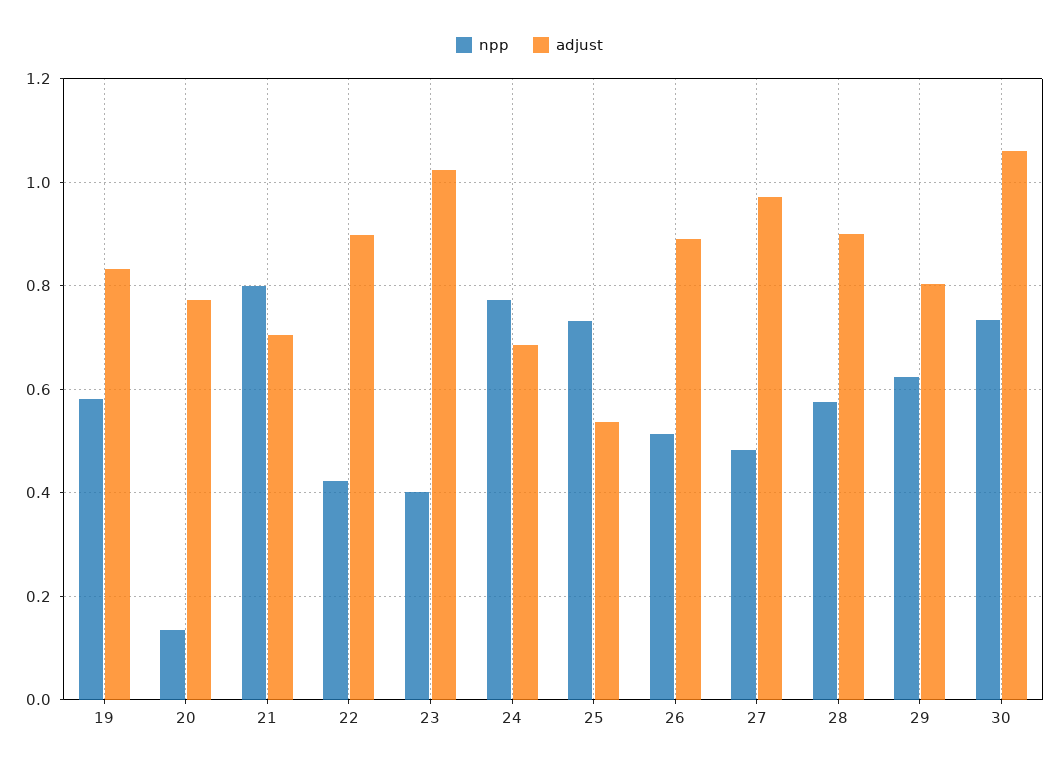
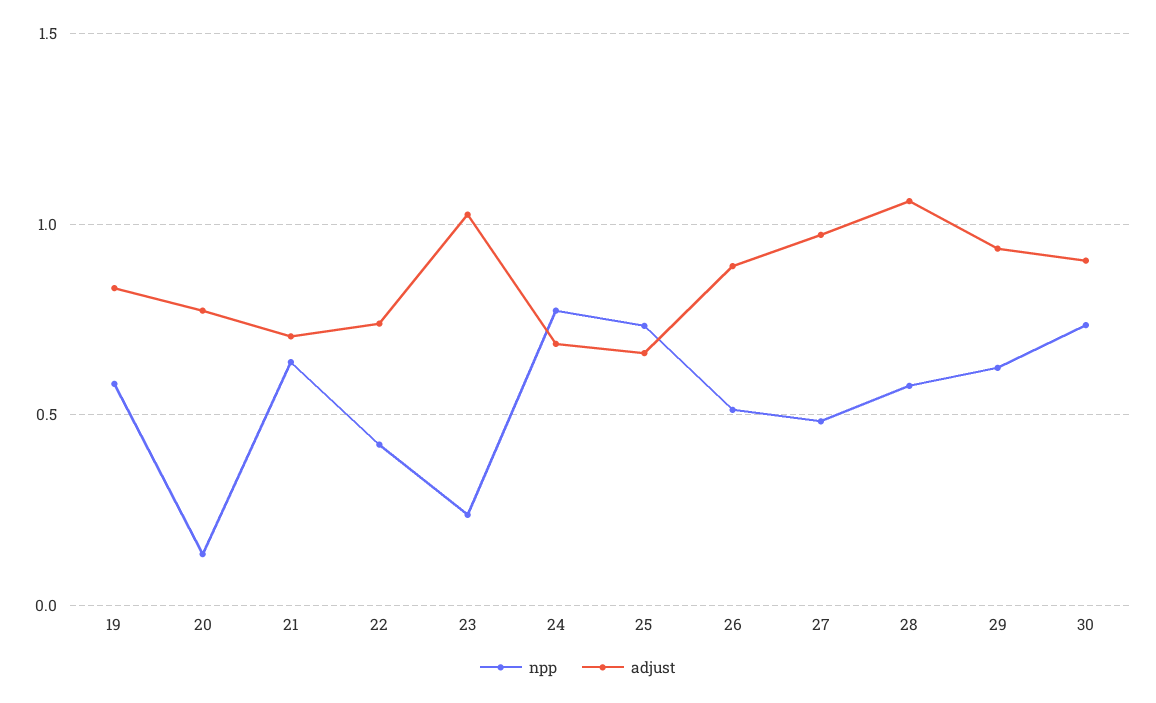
  {
    "npp": {
      "19": 0.58,
      "20": 0.14,
-     "21": 0.8,
+     "21": 0.65,
      "22": 0.42,
-     "23": 0.4,
+     "23": 0.25,
      "24": 0.78,
      "25": 0.74,
      "26": 0.52,
      "27": 0.48,
      "28": 0.58,
      "29": 0.62,
      "30": 0.74
    },
    "adjust": {
      "19": 0.84,
      "20": 0.78,
      "21": 0.7,
-     "22": 0.9,
+     "22": 0.75,
      "23": 1.02,
      "24": 0.68,
-     "25": 0.54,
+     "25": 0.65,
      "26": 0.9,
      "27": 0.98,
-     "28": 0.9,
+     "28": 1.05,
-     "29": 0.8,
+     "29": 0.95,
-     "30": 1.06
+     "30": 0.9
    }
  }

